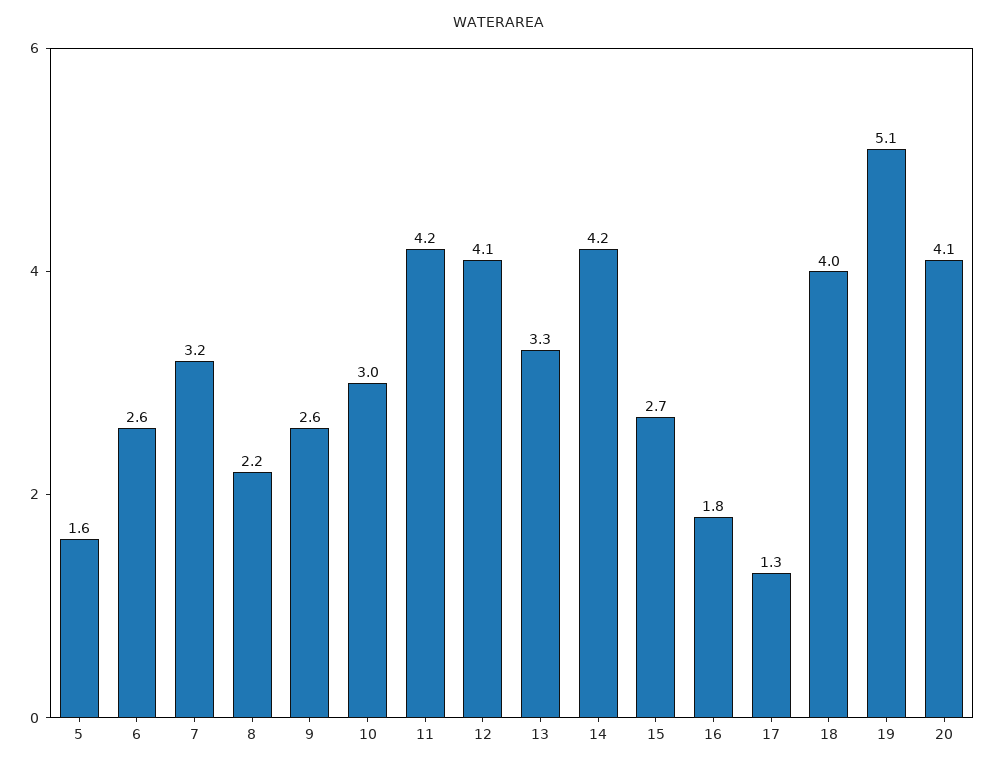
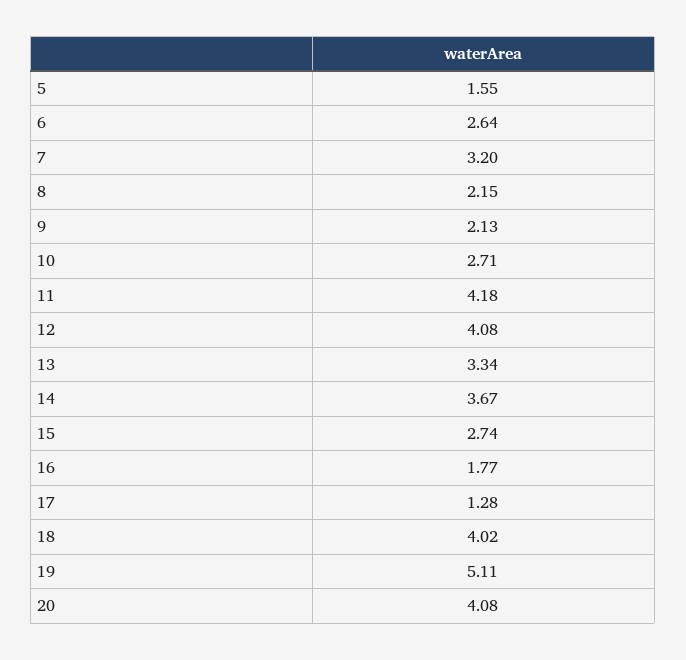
  {
    "5": 1.55,
    "6": 2.64,
    "7": 3.2,
    "8": 2.15,
-   "9": 2.6,
+   "9": 2.13,
-   "10": 3,
+   "10": 2.71,
    "11": 4.18,
    "12": 4.08,
    "13": 3.34,
-   "14": 4.2,
+   "14": 3.67,
    "15": 2.74,
    "16": 1.77,
    "17": 1.28,
    "18": 4.02,
    "19": 5.11,
    "20": 4.08
  }

